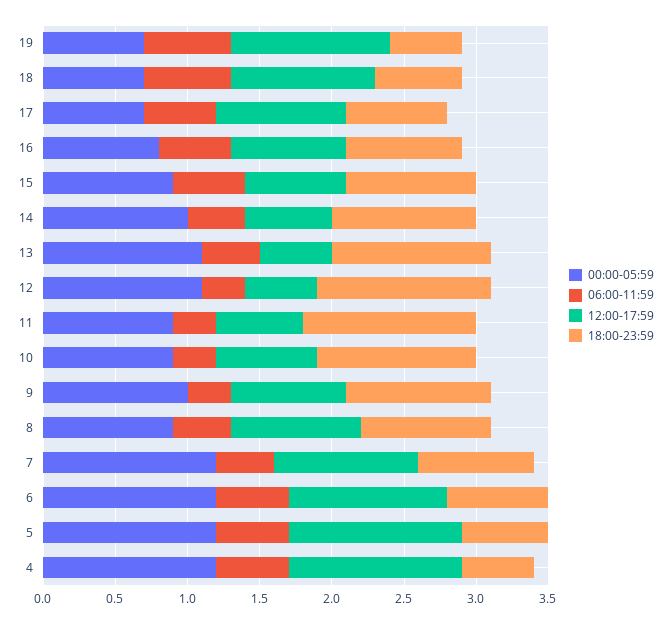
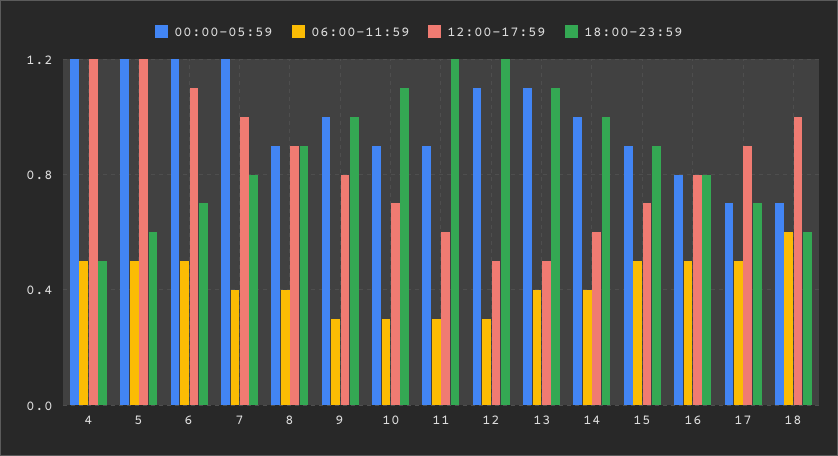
  {
    "00:00-05:59": {
-     "19": 0.7,
      "18": 0.7,
      "17": 0.7,
      "16": 0.8,
      "15": 0.9,
      "14": 1,
      "13": 1.1,
      "12": 1.1,
      "11": 0.9,
      "10": 0.9,
      "9": 1,
      "8": 0.9,
      "7": 1.2,
      "6": 1.2,
      "5": 1.2,
      "4": 1.2
    },
    "06:00-11:59": {
-     "19": 0.6,
      "18": 0.6,
      "17": 0.5,
      "16": 0.5,
      "15": 0.5,
      "14": 0.4,
      "13": 0.4,
      "12": 0.3,
      "11": 0.3,
      "10": 0.3,
      "9": 0.3,
      "8": 0.4,
      "7": 0.4,
      "6": 0.5,
      "5": 0.5,
      "4": 0.5
    },
    "12:00-17:59": {
-     "19": 1.1,
      "18": 1,
      "17": 0.9,
      "16": 0.8,
      "15": 0.7,
      "14": 0.6,
      "13": 0.5,
      "12": 0.5,
      "11": 0.6,
      "10": 0.7,
      "9": 0.8,
      "8": 0.9,
      "7": 1,
      "6": 1.1,
      "5": 1.2,
      "4": 1.2
    },
    "18:00-23:59": {
-     "19": 0.5,
      "18": 0.6,
      "17": 0.7,
      "16": 0.8,
      "15": 0.9,
      "14": 1,
      "13": 1.1,
      "12": 1.2,
      "11": 1.2,
      "10": 1.1,
      "9": 1,
      "8": 0.9,
      "7": 0.8,
      "6": 0.7,
      "5": 0.6,
      "4": 0.5
    }
  }

